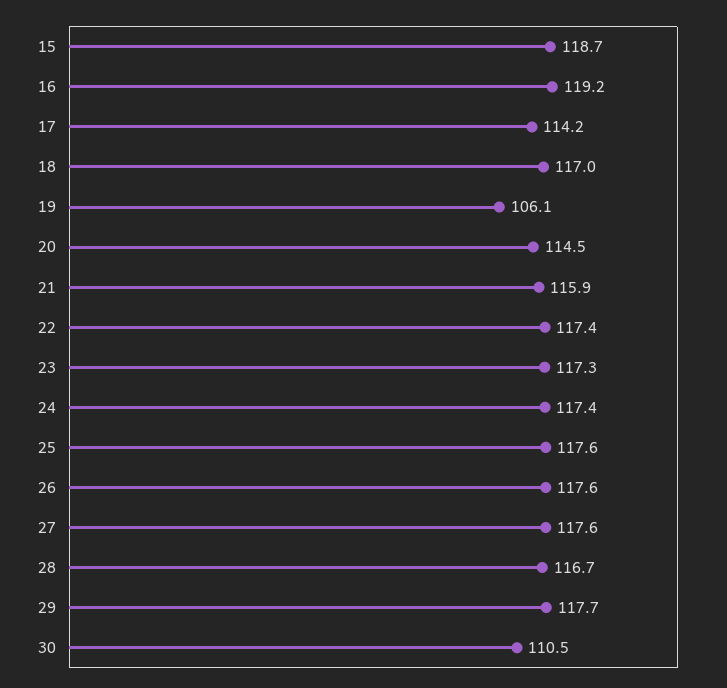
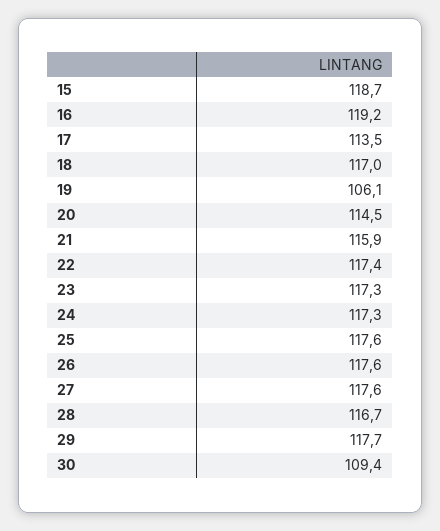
  {
    "15": 118.7,
    "16": 119.2,
-   "17": 114.2,
+   "17": 113.5,
    "18": 117,
    "19": 106.1,
    "20": 114.5,
    "21": 115.9,
    "22": 117.4,
    "23": 117.3,
-   "24": 117.4,
+   "24": 117.3,
    "25": 117.6,
    "26": 117.6,
    "27": 117.6,
    "28": 116.7,
    "29": 117.7,
-   "30": 110.5
+   "30": 109.4
  }

